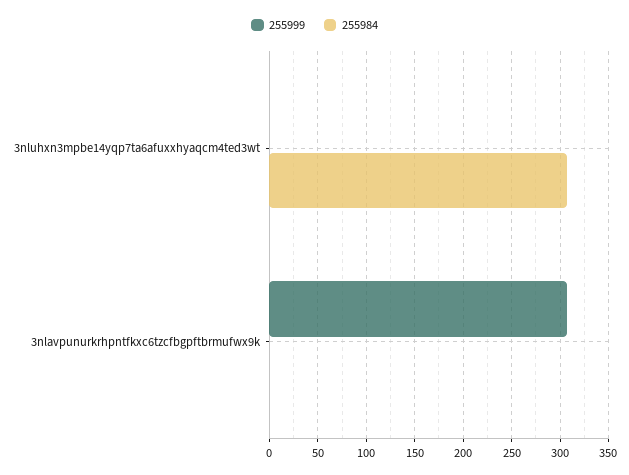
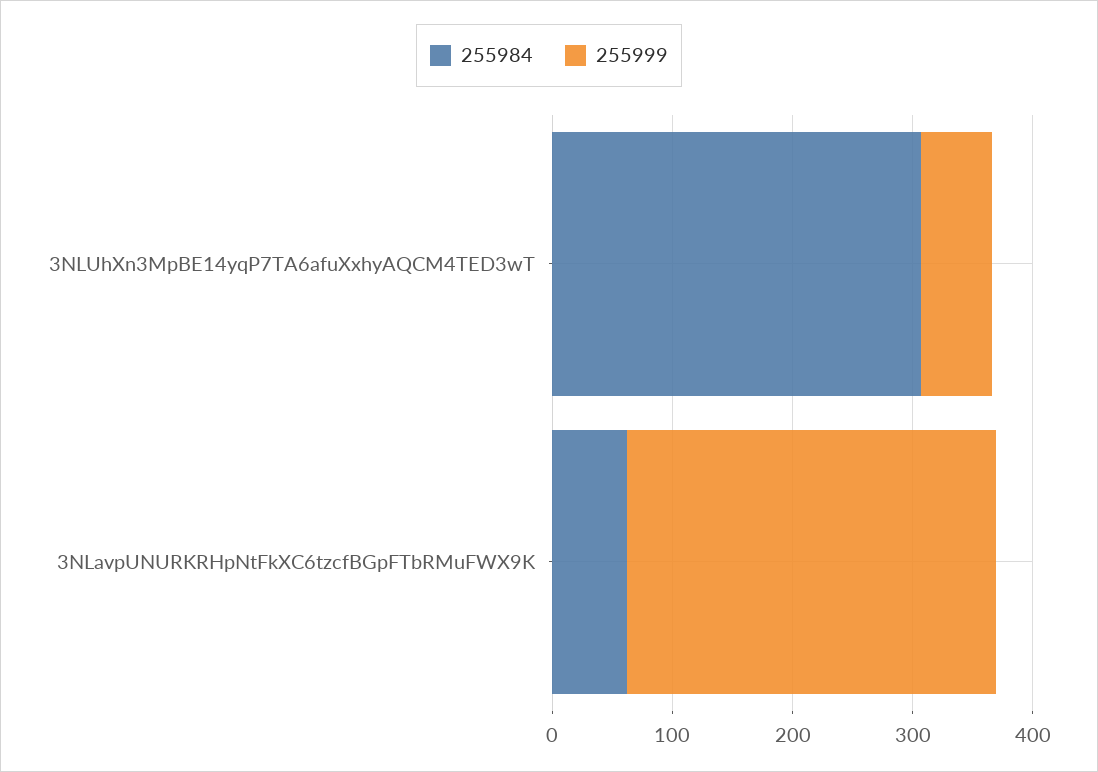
  {
    "255999": {
-     "3nluhxn3mpbe14yqp7ta6afuxxhyaqcm4ted3wt": 0,
+     "3nluhxn3mpbe14yqp7ta6afuxxhyaqcm4ted3wt": 60,
      "3nlavpunurkrhpntfkxc6tzcfbgpftbrmufwx9k": 310
    },
    "255984": {
      "3nluhxn3mpbe14yqp7ta6afuxxhyaqcm4ted3wt": 310,
-     "3nlavpunurkrhpntfkxc6tzcfbgpftbrmufwx9k": 0
+     "3nlavpunurkrhpntfkxc6tzcfbgpftbrmufwx9k": 60
    }
  }

